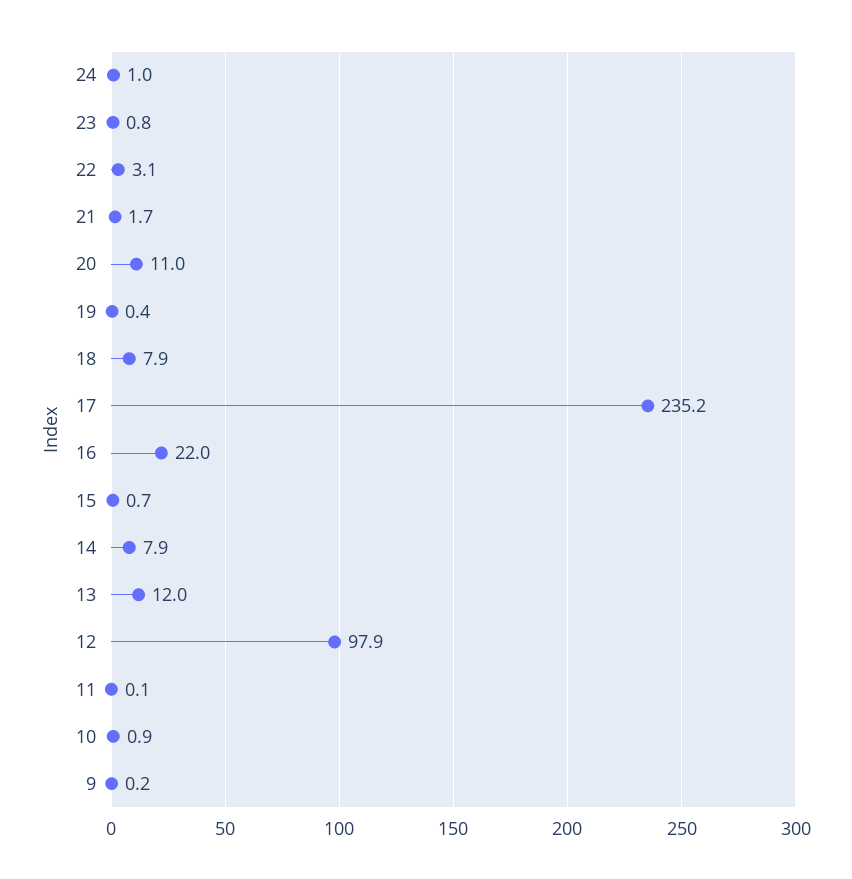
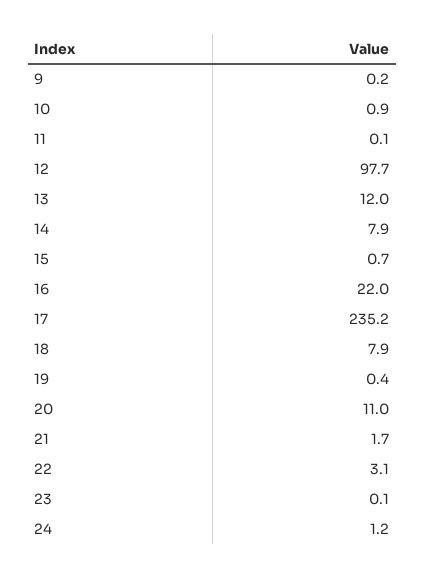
  {
-   "24": 1,
+   "24": 1.2,
-   "23": 0.8,
+   "23": 0.1,
    "22": 3.1,
    "21": 1.7,
    "20": 11,
    "19": 0.4,
    "18": 7.9,
    "17": 235.2,
    "16": 22,
    "15": 0.7,
    "14": 7.9,
    "13": 12,
-   "12": 97.9,
+   "12": 97.7,
    "11": 0.1,
    "10": 0.9,
    "9": 0.2
  }

